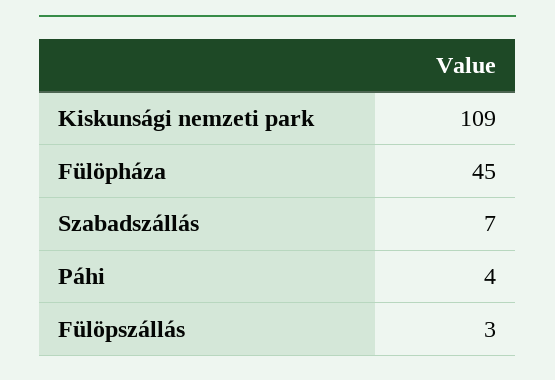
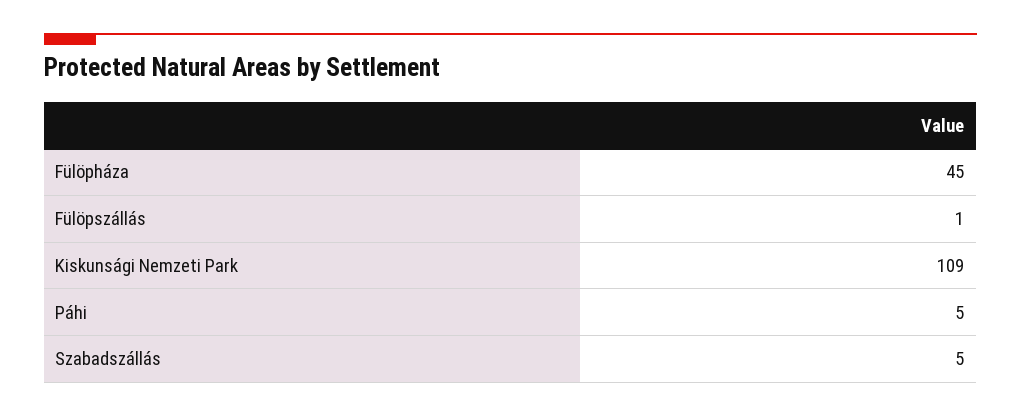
  {
    "Kiskunsági nemzeti park": 109,
    "Fülöpháza": 45,
-   "Szabadszállás": 7,
+   "Szabadszállás": 5,
-   "Páhi": 4,
+   "Páhi": 5,
-   "Fülöpszállás": 3
+   "Fülöpszállás": 1
  }

